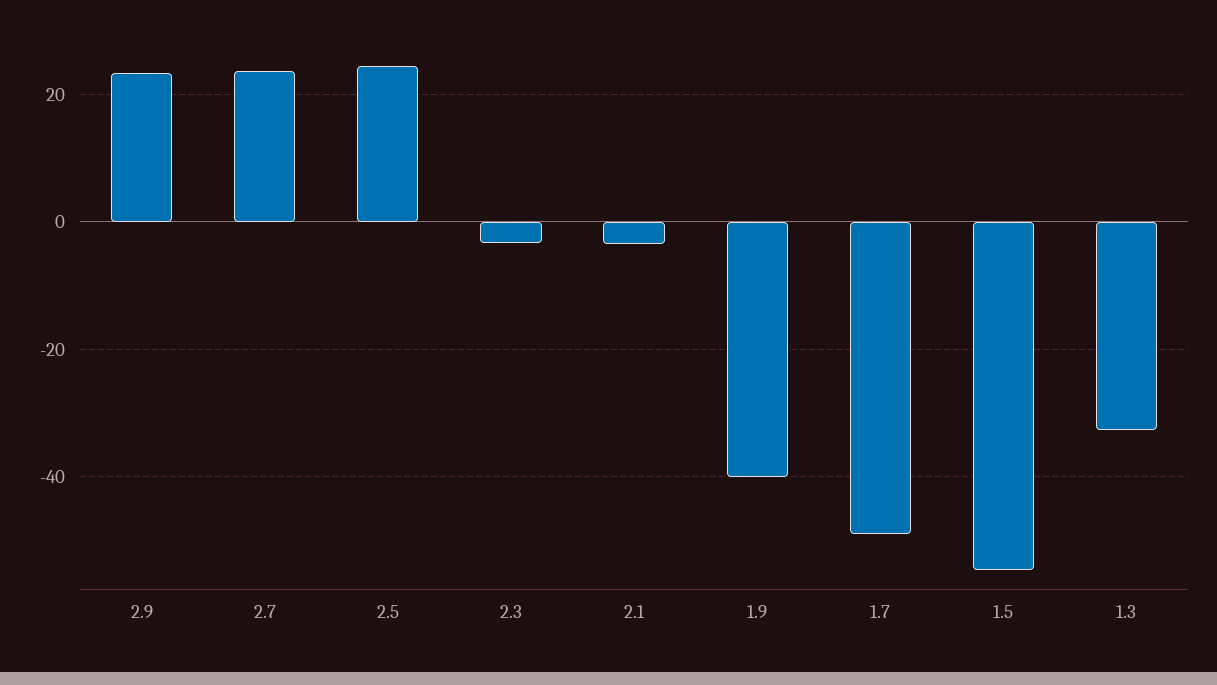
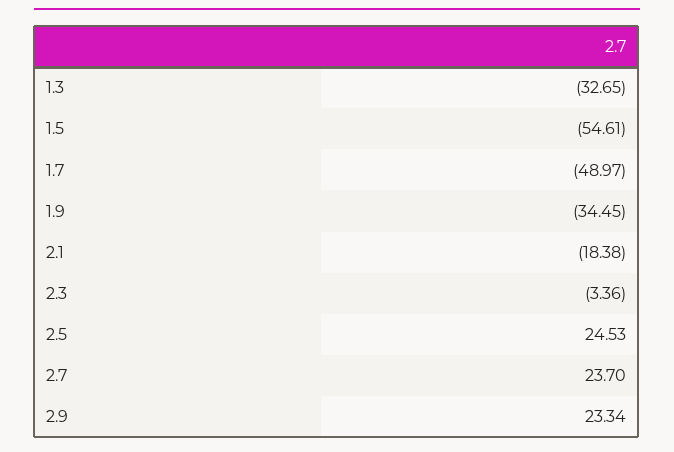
  {
    "2.9": 23.34,
    "2.7": 23.7,
    "2.5": 24.53,
    "2.3": -3.36,
-   "2.1": -4,
+   "2.1": -18.38,
-   "1.9": -40,
+   "1.9": -34.45,
    "1.7": -48.97,
    "1.5": -54.61,
    "1.3": -32.65
  }

